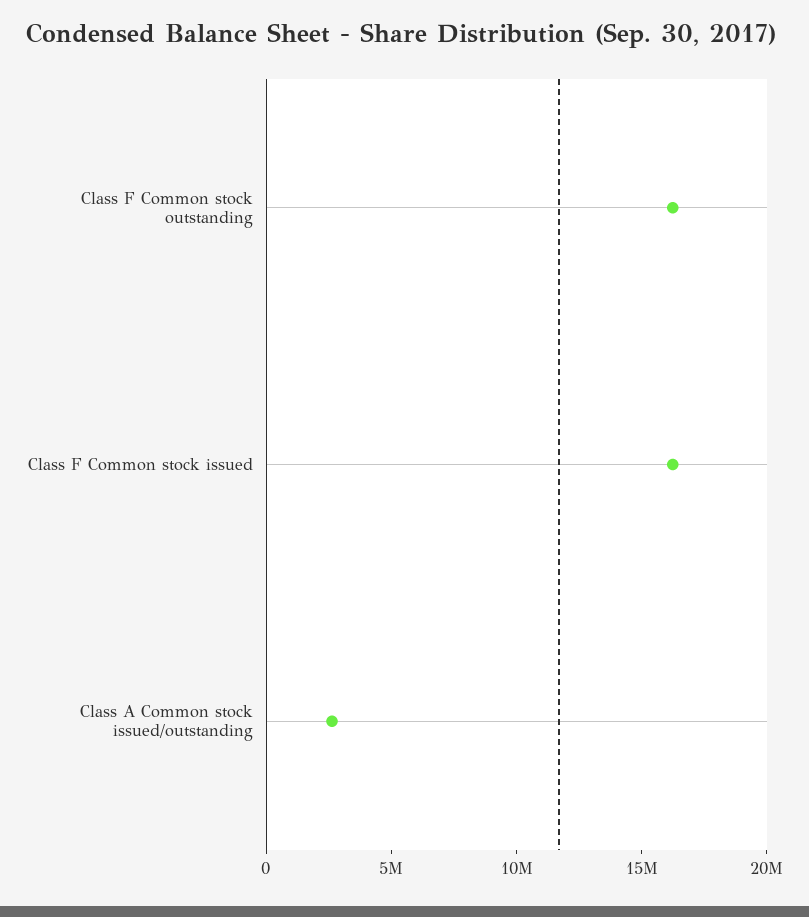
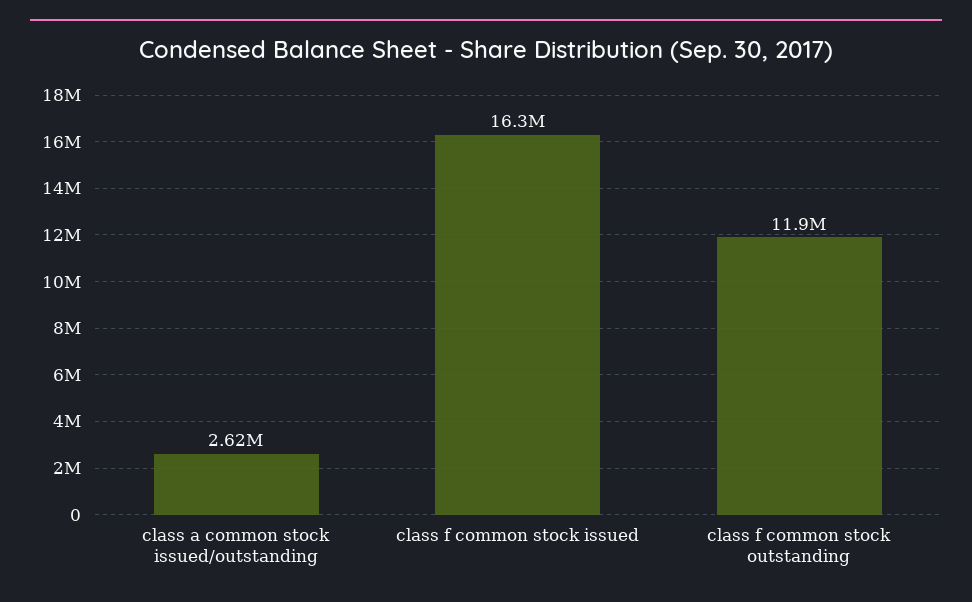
  {
-   "Class F Common stock outstanding": 16000000,
+   "Class F Common stock outstanding": 11900000,
    "Class F Common stock issued": 16300000,
    "Class A Common stock issued/outstanding": 2620000
  }

